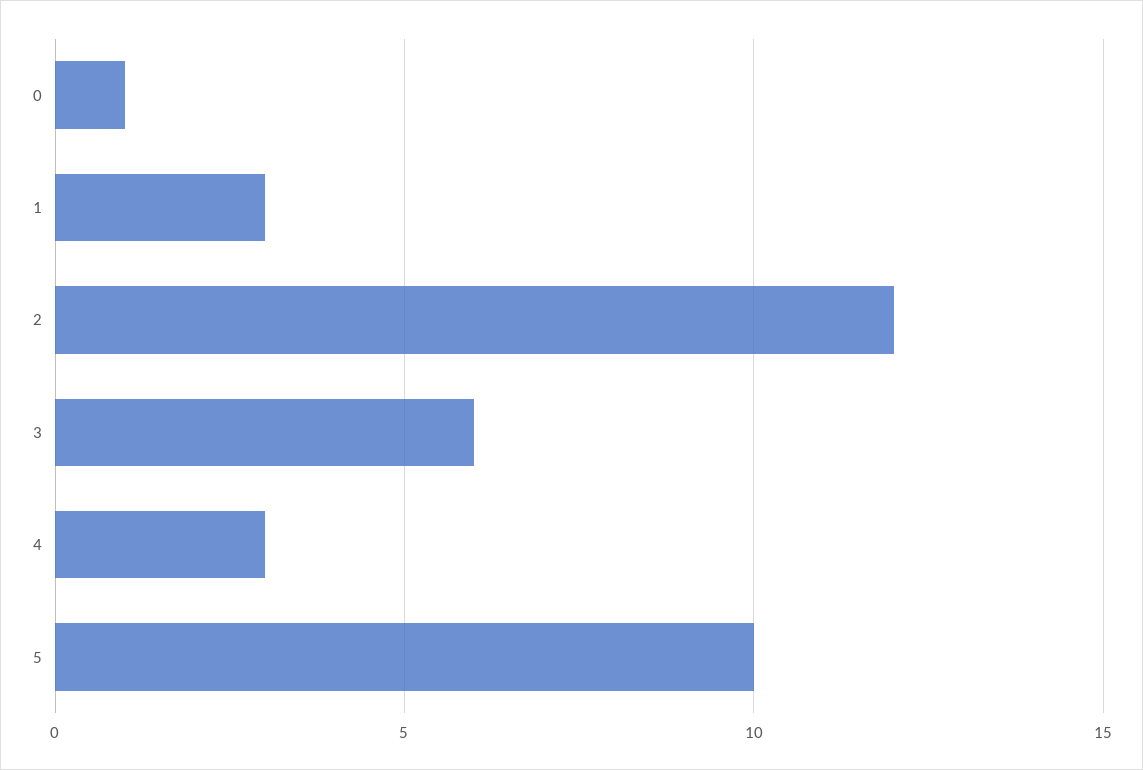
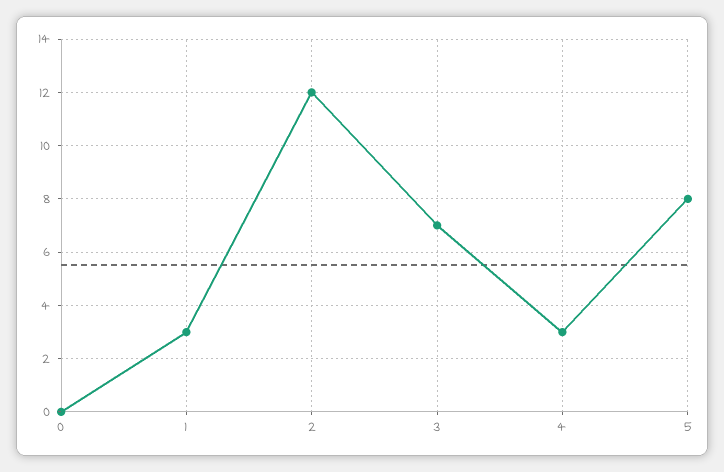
  {
-   "0": 1,
+   "0": 0,
    "1": 3,
    "2": 12,
-   "3": 6,
+   "3": 7,
    "4": 3,
-   "5": 10
+   "5": 8
  }

